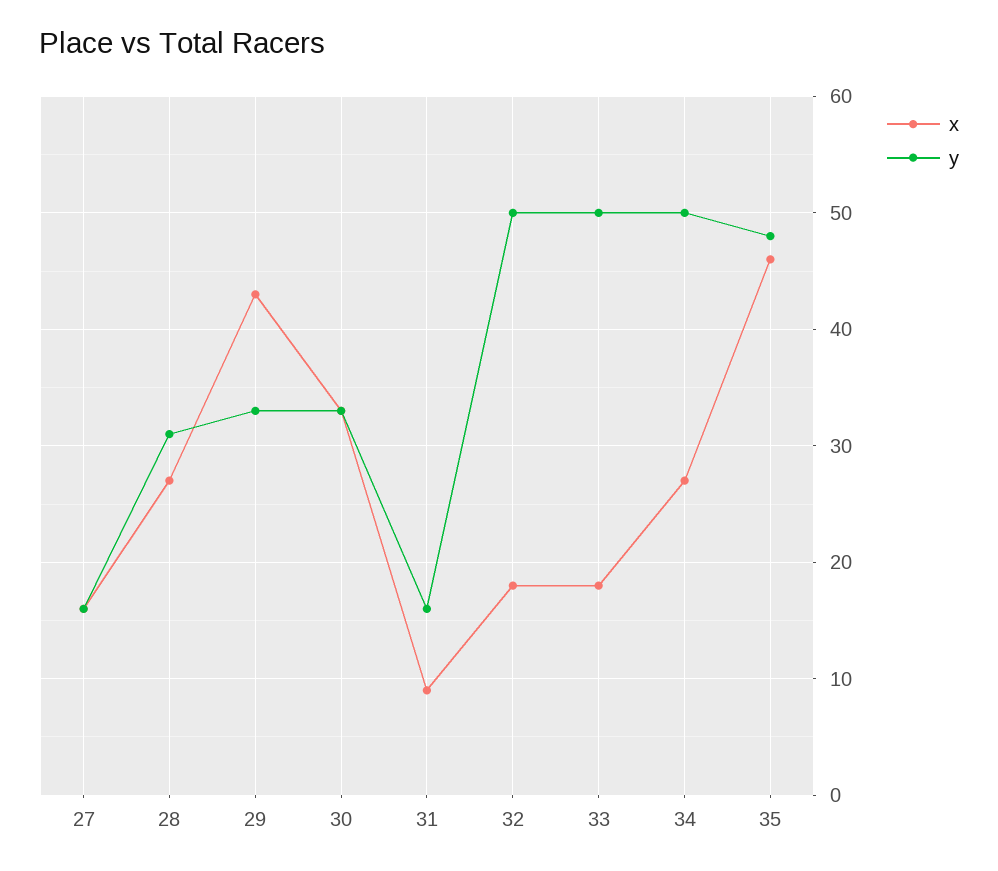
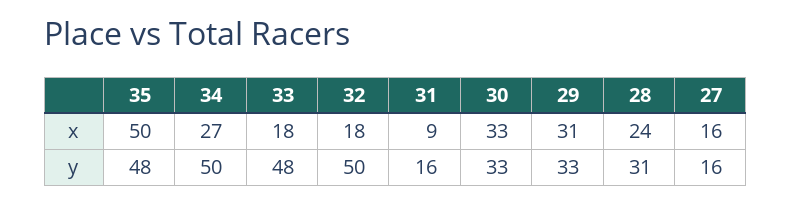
  {
    "x": {
      "27": 16,
-     "28": 27,
+     "28": 24,
-     "29": 43,
+     "29": 31,
      "30": 33,
      "31": 9,
      "32": 18,
      "33": 18,
      "34": 27,
-     "35": 46
+     "35": 50
    },
    "y": {
      "27": 16,
      "28": 31,
      "29": 33,
      "30": 33,
      "31": 16,
      "32": 50,
-     "33": 50,
+     "33": 48,
      "34": 50,
      "35": 48
    }
  }

